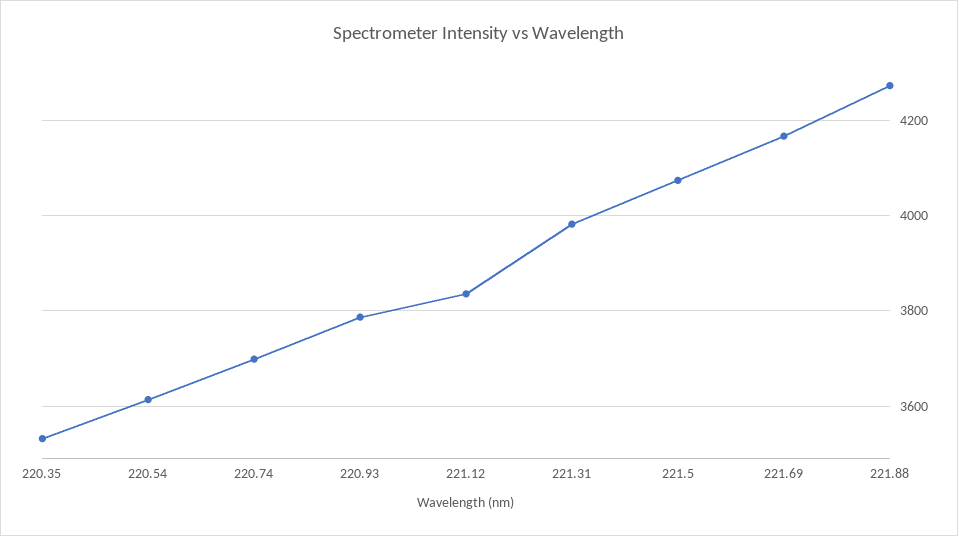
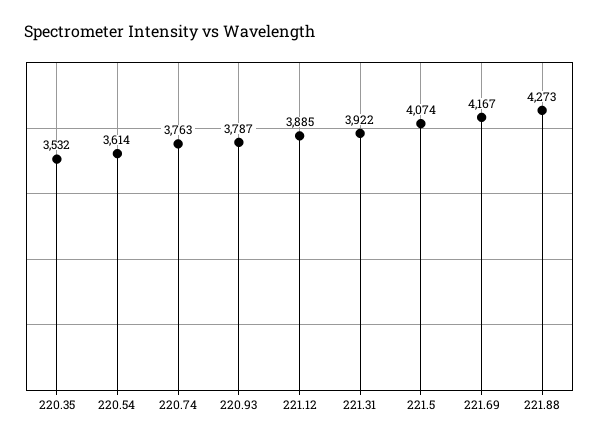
  {
    "220.35": 3532,
    "220.54": 3614,
-   "220.74": 3700,
+   "220.74": 3763,
    "220.93": 3787,
-   "221.12": 3840,
+   "221.12": 3885,
-   "221.31": 3980,
+   "221.31": 3922,
    "221.5": 4074,
    "221.69": 4167,
    "221.88": 4273
  }

